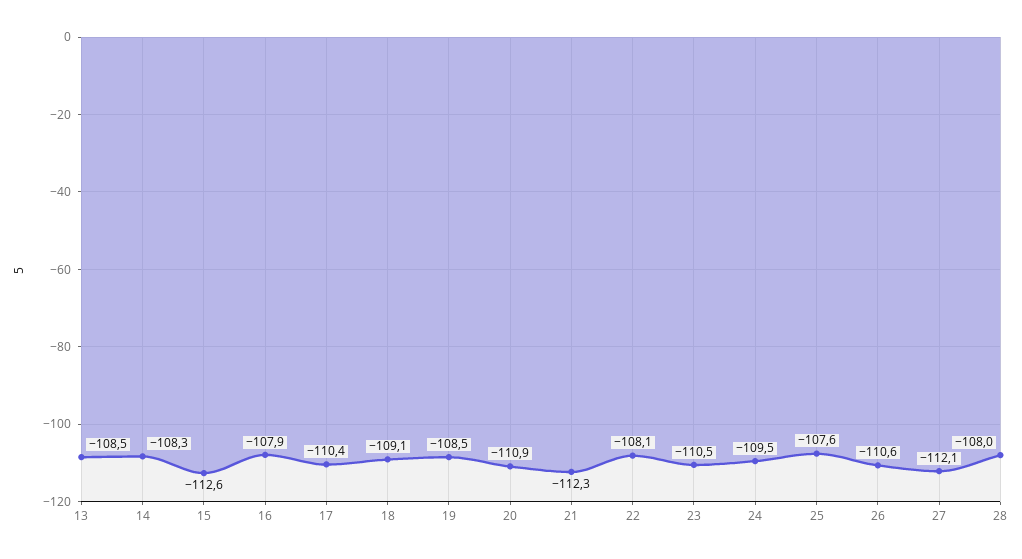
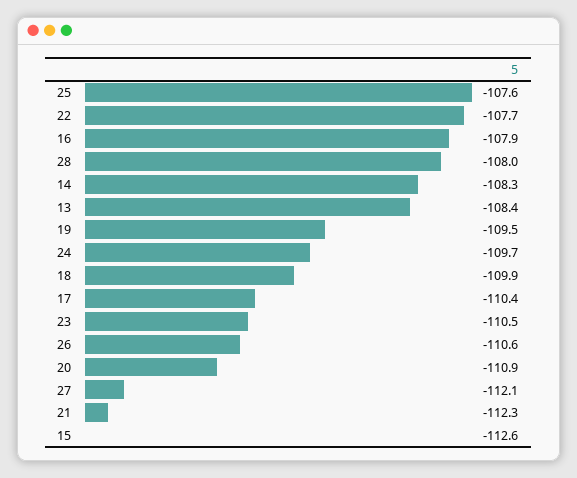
  {
-   "13": -108.5,
+   "13": -108.4,
    "14": -108.3,
    "15": -112.6,
    "16": -107.9,
    "17": -110.4,
-   "18": -109.1,
+   "18": -109.9,
-   "19": -108.5,
+   "19": -109.5,
    "20": -110.9,
    "21": -112.3,
-   "22": -108.1,
+   "22": -107.7,
    "23": -110.5,
-   "24": -109.5,
+   "24": -109.7,
    "25": -107.6,
    "26": -110.6,
    "27": -112.1,
    "28": -108
  }

